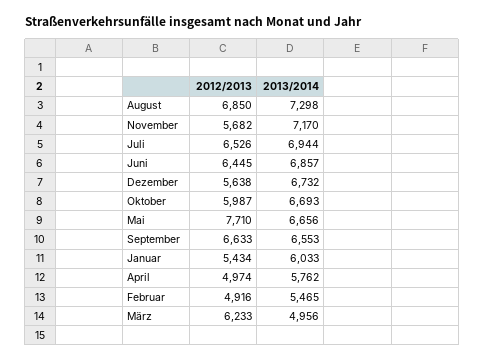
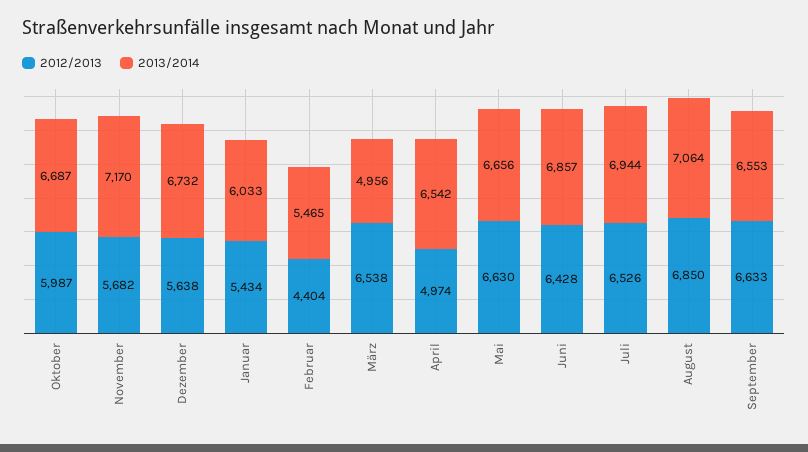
  {
    "2012/2013": {
      "August": 6850,
      "November": 5682,
      "Juli": 6526,
-     "Juni": 6445,
+     "Juni": 6428,
      "Dezember": 5638,
      "Oktober": 5987,
-     "Mai": 7710,
+     "Mai": 6630,
      "September": 6633,
      "Januar": 5434,
      "April": 4974,
-     "Februar": 4916,
+     "Februar": 4404,
-     "März": 6233
+     "März": 6538
    },
    "2013/2014": {
-     "August": 7298,
+     "August": 7064,
      "November": 7170,
      "Juli": 6944,
      "Juni": 6857,
      "Dezember": 6732,
-     "Oktober": 6693,
+     "Oktober": 6687,
      "Mai": 6656,
      "September": 6553,
      "Januar": 6033,
-     "April": 5762,
+     "April": 6542,
      "Februar": 5465,
      "März": 4956
    }
  }

